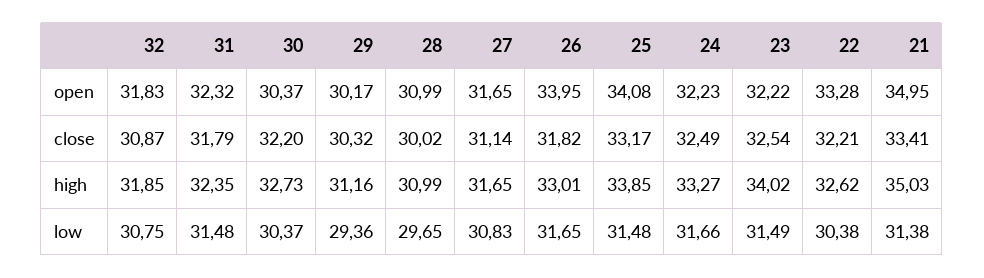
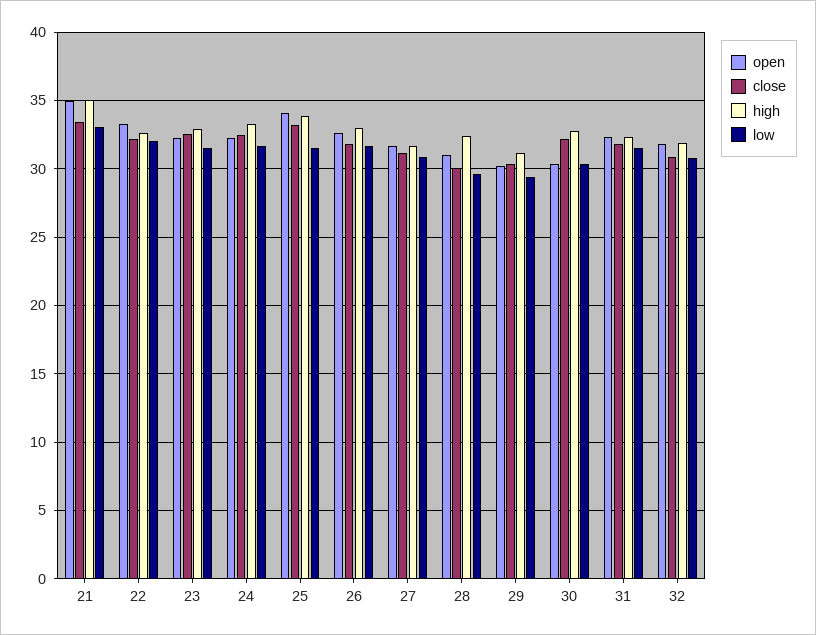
  {
    "open": {
      "32": 31.83,
      "31": 32.32,
      "30": 30.37,
      "29": 30.17,
      "28": 30.99,
      "27": 31.65,
-     "26": 33.95,
+     "26": 32.5,
      "25": 34.08,
      "24": 32.23,
      "23": 32.22,
      "22": 33.28,
      "21": 34.95
    },
    "close": {
      "32": 30.87,
      "31": 31.79,
      "30": 32.2,
      "29": 30.32,
      "28": 30.02,
      "27": 31.14,
      "26": 31.82,
      "25": 33.17,
      "24": 32.49,
      "23": 32.54,
      "22": 32.21,
      "21": 33.41
    },
    "high": {
      "32": 31.85,
      "31": 32.35,
      "30": 32.73,
      "29": 31.16,
-     "28": 30.99,
+     "28": 32.5,
      "27": 31.65,
      "26": 33.01,
      "25": 33.85,
      "24": 33.27,
-     "23": 34.02,
+     "23": 33,
      "22": 32.62,
      "21": 35.03
    },
    "low": {
      "32": 30.75,
      "31": 31.48,
      "30": 30.37,
      "29": 29.36,
      "28": 29.65,
      "27": 30.83,
      "26": 31.65,
      "25": 31.48,
      "24": 31.66,
      "23": 31.49,
-     "22": 30.38,
+     "22": 32,
-     "21": 31.38
+     "21": 33
    }
  }

